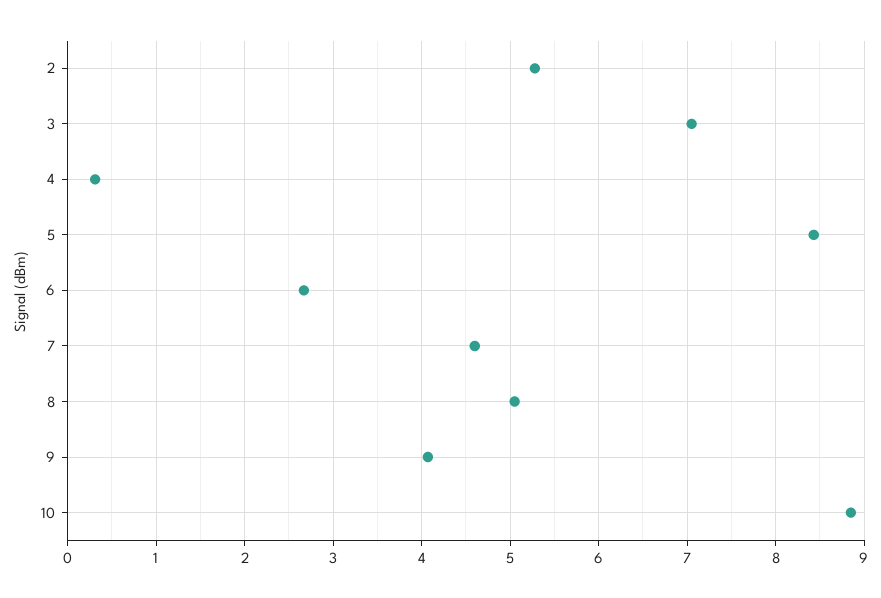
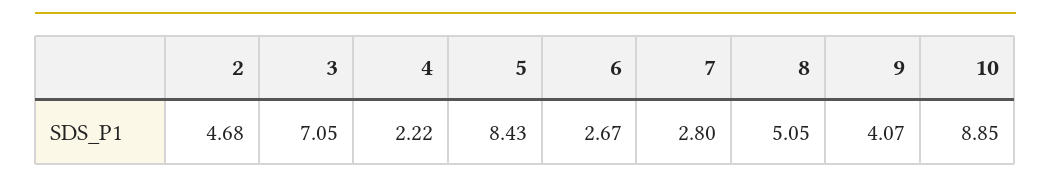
  {
-   "2": 5.3,
+   "2": 4.68,
    "3": 7.05,
-   "4": 0.3,
+   "4": 2.22,
    "5": 8.43,
    "6": 2.67,
-   "7": 4.6,
+   "7": 2.8,
    "8": 5.05,
    "9": 4.07,
    "10": 8.85
  }

